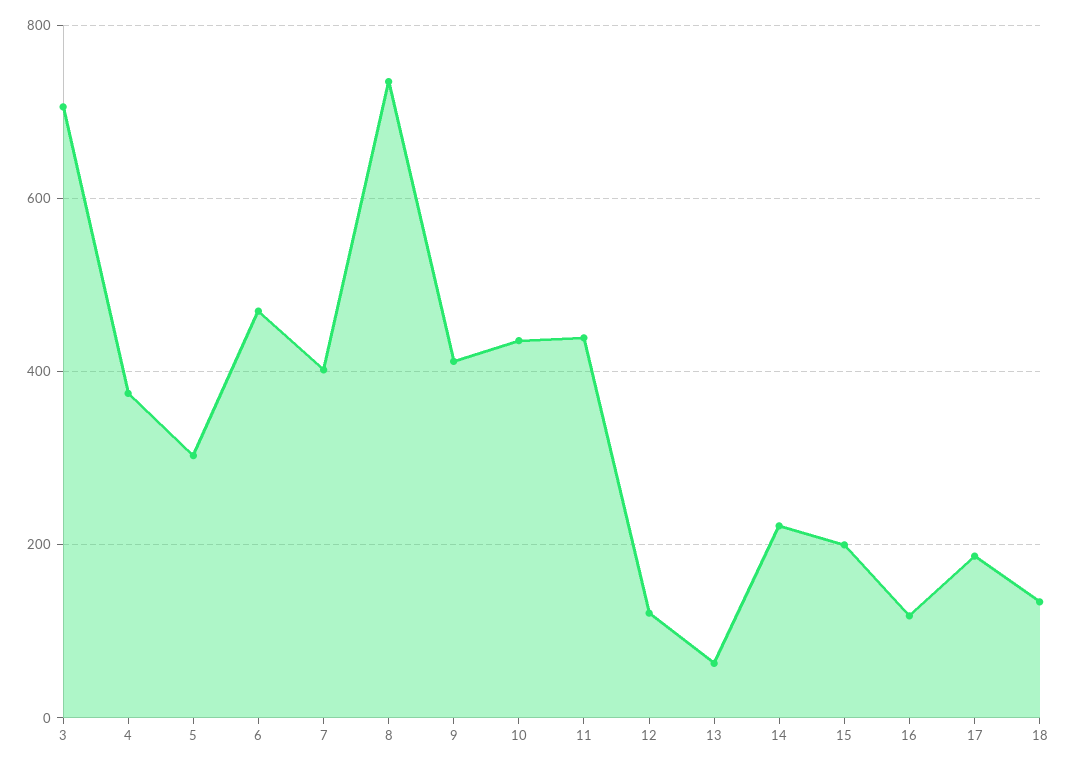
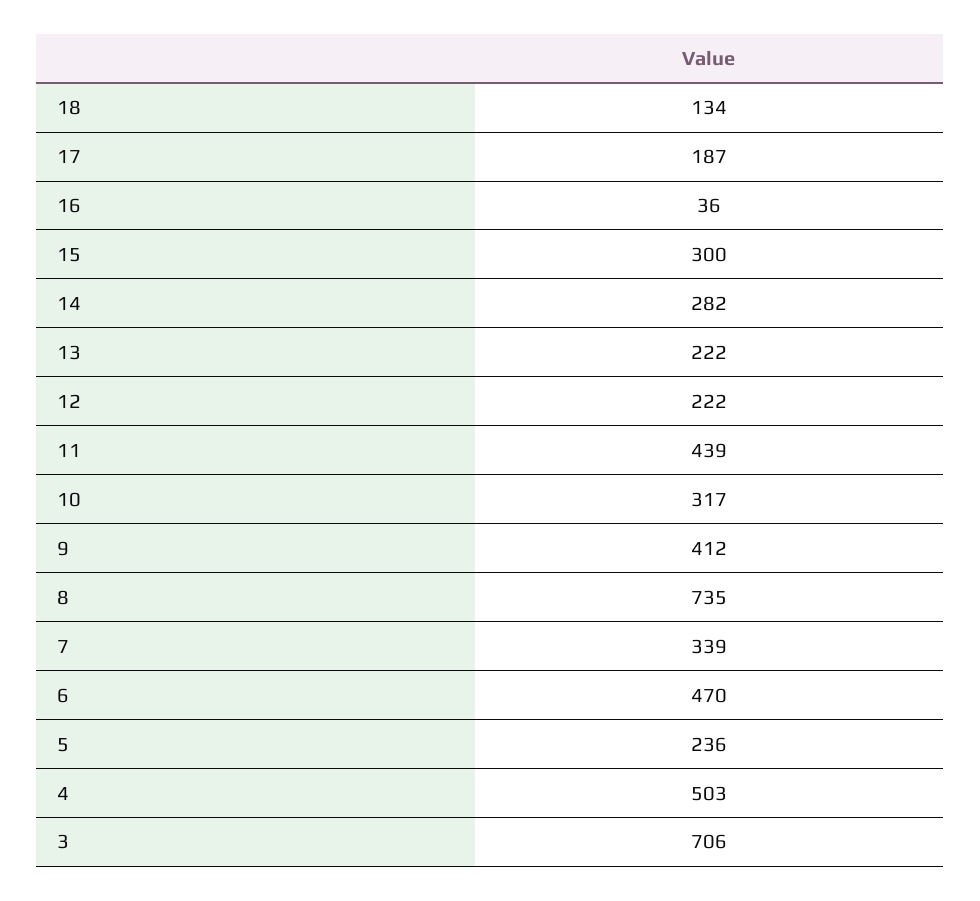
  {
    "3": 706,
-   "4": 380,
+   "4": 503,
-   "5": 300,
+   "5": 236,
    "6": 470,
-   "7": 400,
+   "7": 339,
    "8": 735,
    "9": 412,
-   "10": 440,
+   "10": 317,
    "11": 439,
-   "12": 120,
+   "12": 222,
-   "13": 60,
+   "13": 222,
-   "14": 220,
+   "14": 282,
-   "15": 200,
+   "15": 300,
-   "16": 120,
+   "16": 36,
    "17": 187,
    "18": 134
  }

